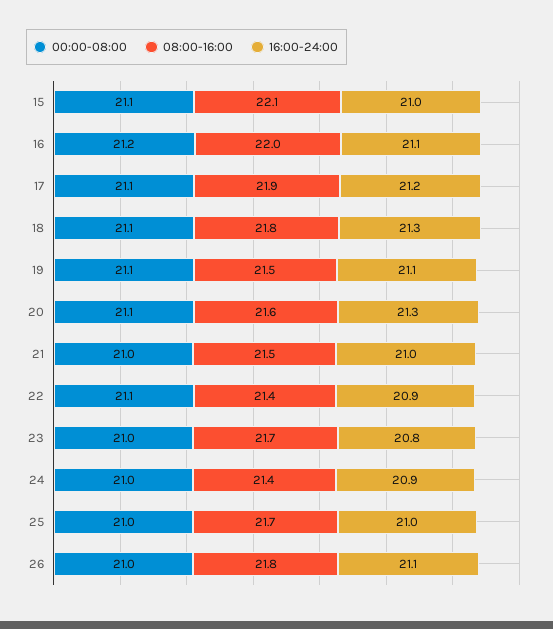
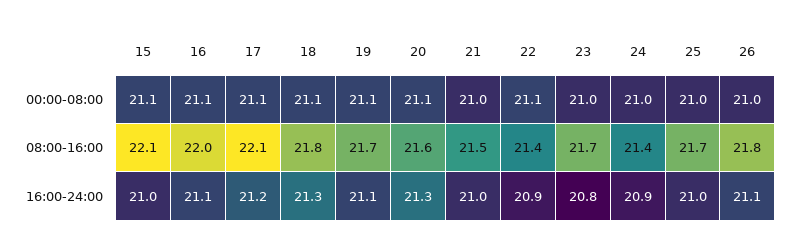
  {
    "00:00-08:00": {
      "15": 21.1,
-     "16": 21.2,
+     "16": 21.1,
      "17": 21.1,
      "18": 21.1,
      "19": 21.1,
      "20": 21.1,
      "21": 21,
      "22": 21.1,
      "23": 21,
      "24": 21,
      "25": 21,
      "26": 21
    },
    "08:00-16:00": {
      "15": 22.1,
      "16": 22,
-     "17": 21.9,
+     "17": 22.1,
      "18": 21.8,
-     "19": 21.5,
+     "19": 21.7,
      "20": 21.6,
      "21": 21.5,
      "22": 21.4,
      "23": 21.7,
      "24": 21.4,
      "25": 21.7,
      "26": 21.8
    },
    "16:00-24:00": {
      "15": 21,
      "16": 21.1,
      "17": 21.2,
      "18": 21.3,
      "19": 21.1,
      "20": 21.3,
      "21": 21,
      "22": 20.9,
      "23": 20.8,
      "24": 20.9,
      "25": 21,
      "26": 21.1
    }
  }

